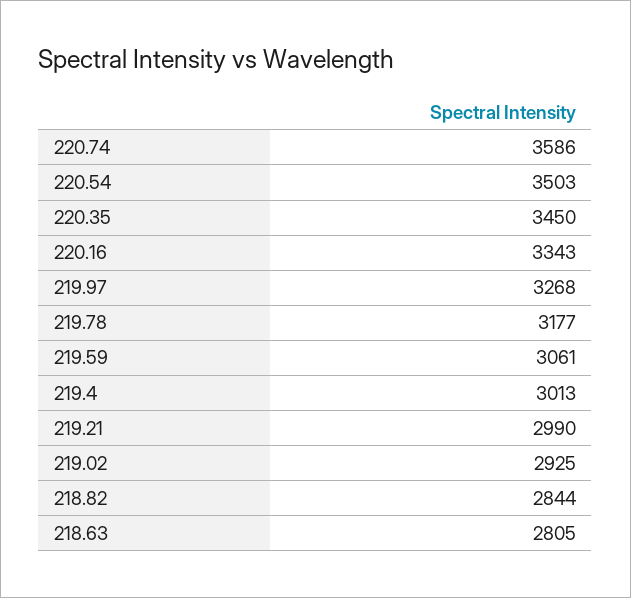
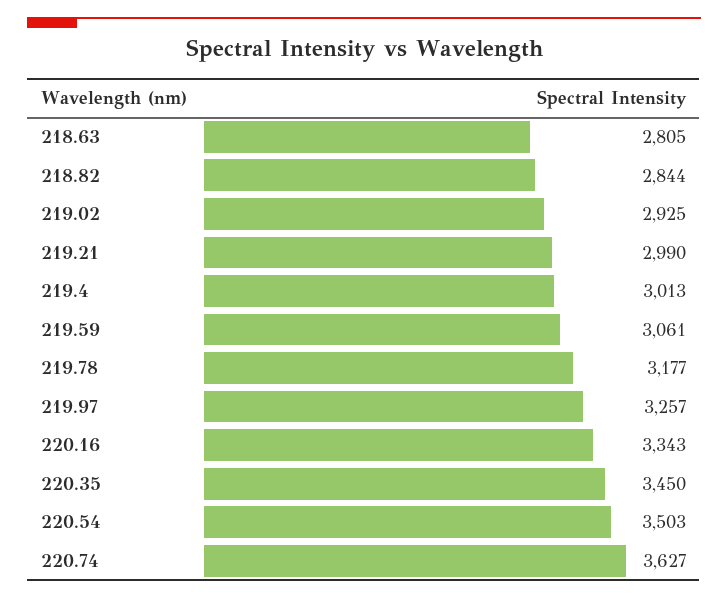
  {
-   "220.74": 3586,
+   "220.74": 3627,
    "220.54": 3503,
    "220.35": 3450,
    "220.16": 3343,
-   "219.97": 3268,
+   "219.97": 3257,
    "219.78": 3177,
    "219.59": 3061,
    "219.4": 3013,
    "219.21": 2990,
    "219.02": 2925,
    "218.82": 2844,
    "218.63": 2805
  }

